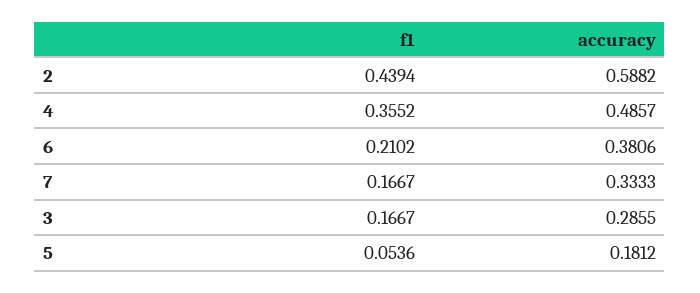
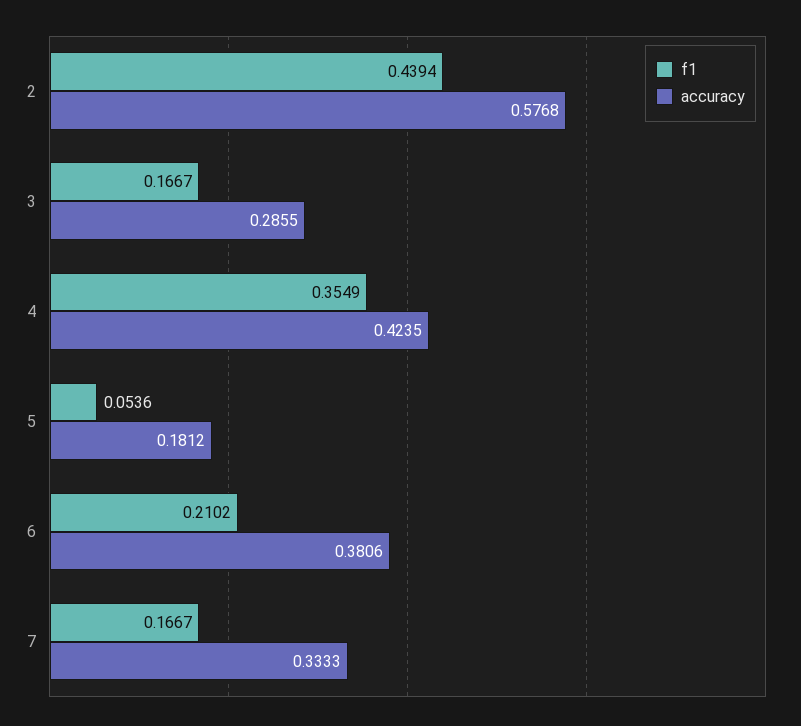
  {
    "f1": {
      "2": 0.4394,
-     "4": 0.3552,
+     "4": 0.3549,
      "6": 0.2102,
      "7": 0.1667,
      "3": 0.1667,
      "5": 0.0536
    },
    "accuracy": {
-     "2": 0.5882,
+     "2": 0.5768,
-     "4": 0.4857,
+     "4": 0.4235,
      "6": 0.3806,
      "7": 0.3333,
      "3": 0.2855,
      "5": 0.1812
    }
  }

